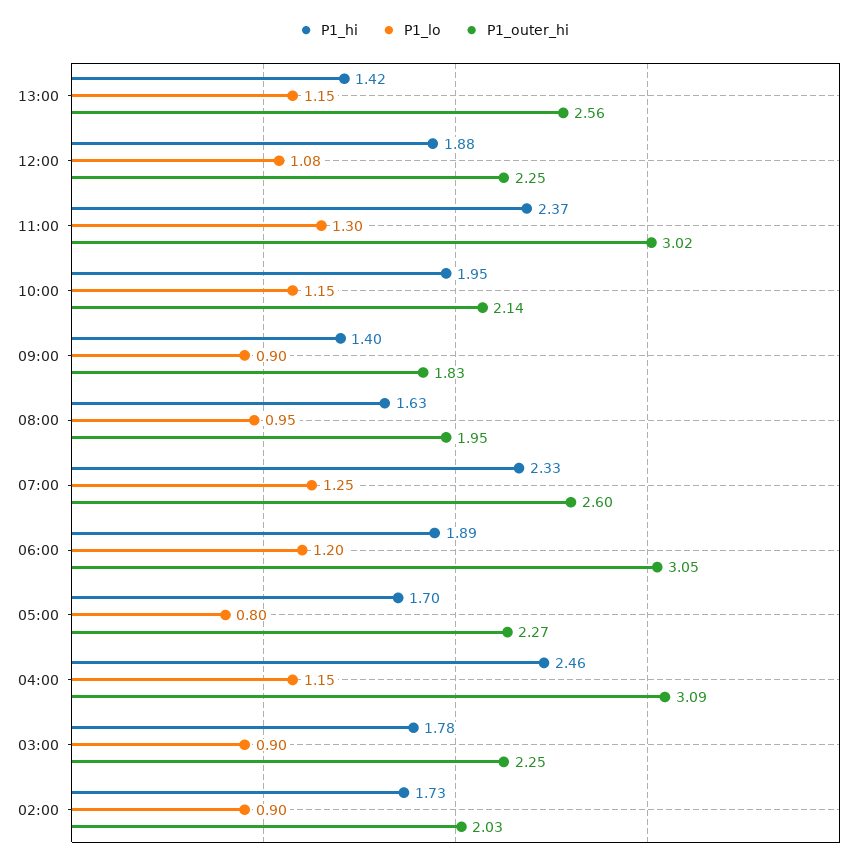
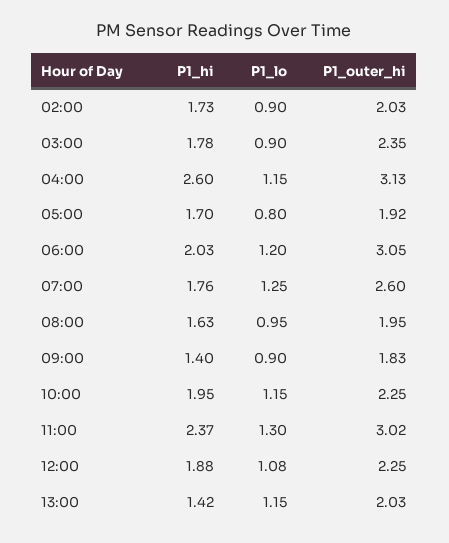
  {
    "P1_hi": {
      "13:00": 1.42,
      "12:00": 1.88,
      "11:00": 2.37,
      "10:00": 1.95,
      "09:00": 1.4,
      "08:00": 1.63,
-     "07:00": 2.33,
+     "07:00": 1.76,
-     "06:00": 1.89,
+     "06:00": 2.03,
      "05:00": 1.7,
-     "04:00": 2.46,
+     "04:00": 2.6,
      "03:00": 1.78,
      "02:00": 1.73
    },
    "P1_lo": {
      "13:00": 1.15,
      "12:00": 1.08,
      "11:00": 1.3,
      "10:00": 1.15,
      "09:00": 0.9,
      "08:00": 0.95,
      "07:00": 1.25,
      "06:00": 1.2,
      "05:00": 0.8,
      "04:00": 1.15,
      "03:00": 0.9,
      "02:00": 0.9
    },
    "P1_outer_hi": {
-     "13:00": 2.56,
+     "13:00": 2.03,
      "12:00": 2.25,
      "11:00": 3.02,
-     "10:00": 2.14,
+     "10:00": 2.25,
      "09:00": 1.83,
      "08:00": 1.95,
      "07:00": 2.6,
      "06:00": 3.05,
-     "05:00": 2.27,
+     "05:00": 1.92,
-     "04:00": 3.09,
+     "04:00": 3.13,
-     "03:00": 2.25,
+     "03:00": 2.35,
      "02:00": 2.03
    }
  }

